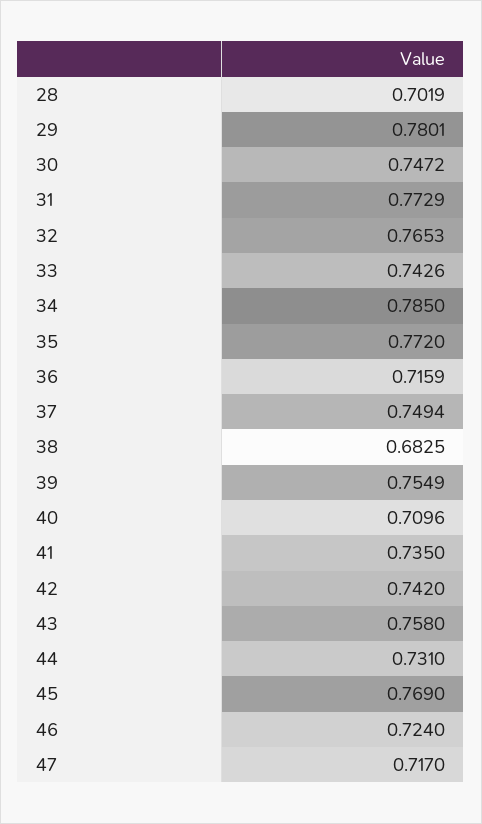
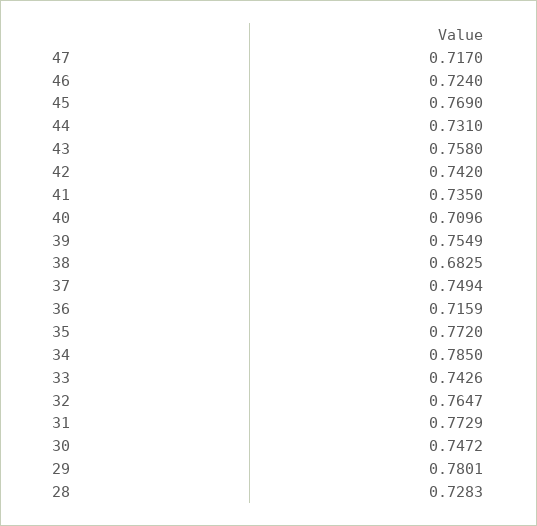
  {
-   "28": 0.7019,
+   "28": 0.7283,
    "29": 0.7801,
    "30": 0.7472,
    "31": 0.7729,
-   "32": 0.7653,
+   "32": 0.7647,
    "33": 0.7426,
    "34": 0.785,
    "35": 0.772,
    "36": 0.7159,
    "37": 0.7494,
    "38": 0.6825,
    "39": 0.7549,
    "40": 0.7096,
    "41": 0.735,
    "42": 0.742,
    "43": 0.758,
    "44": 0.731,
    "45": 0.769,
    "46": 0.724,
    "47": 0.717
  }

